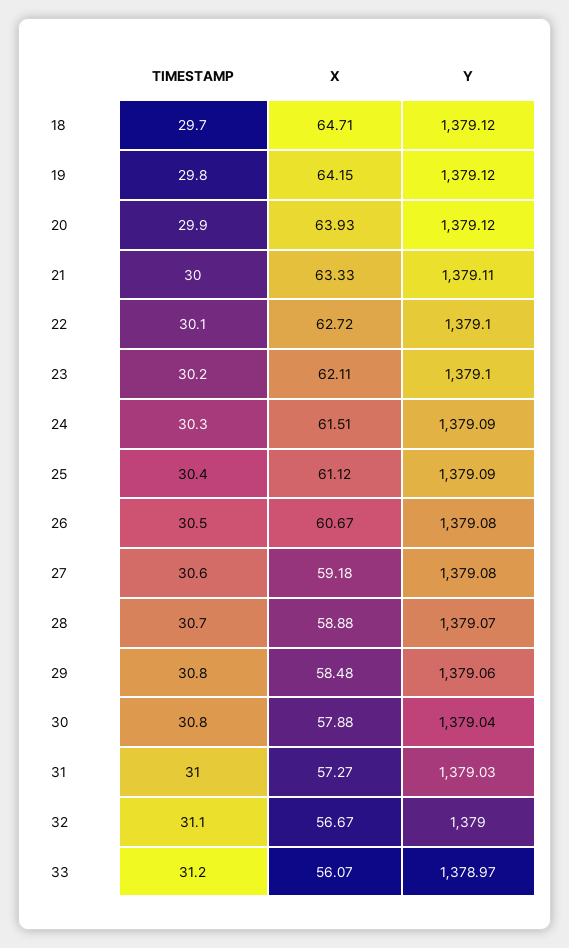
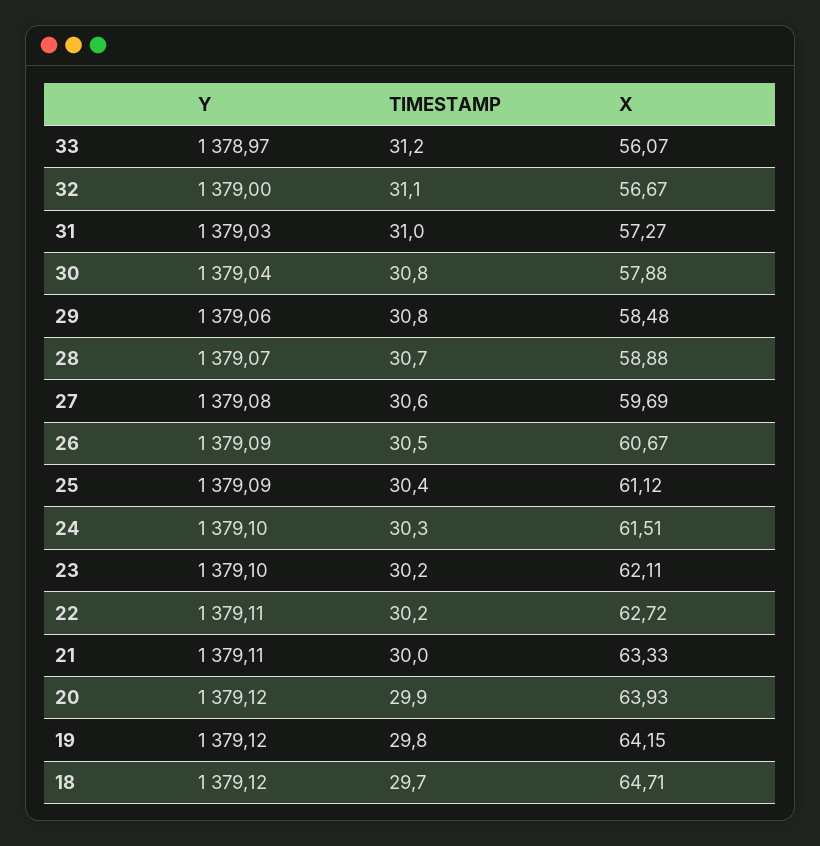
  {
    "TIMESTAMP": {
      "18": 29.7,
      "19": 29.8,
      "20": 29.9,
      "21": 30,
-     "22": 30.1,
+     "22": 30.2,
      "23": 30.2,
      "24": 30.3,
      "25": 30.4,
      "26": 30.5,
      "27": 30.6,
      "28": 30.7,
      "29": 30.8,
      "30": 30.8,
      "31": 31,
      "32": 31.1,
      "33": 31.2
    },
    "X": {
      "18": 64.71,
      "19": 64.15,
      "20": 63.93,
      "21": 63.33,
      "22": 62.72,
      "23": 62.11,
      "24": 61.51,
      "25": 61.12,
      "26": 60.67,
-     "27": 59.18,
+     "27": 59.69,
      "28": 58.88,
      "29": 58.48,
      "30": 57.88,
      "31": 57.27,
      "32": 56.67,
      "33": 56.07
    },
    "Y": {
      "18": 1379.12,
      "19": 1379.12,
      "20": 1379.12,
      "21": 1379.11,
-     "22": 1379.1,
+     "22": 1379.11,
      "23": 1379.1,
-     "24": 1379.09,
+     "24": 1379.1,
      "25": 1379.09,
-     "26": 1379.08,
+     "26": 1379.09,
      "27": 1379.08,
      "28": 1379.07,
      "29": 1379.06,
      "30": 1379.04,
      "31": 1379.03,
      "32": 1379,
      "33": 1378.97
    }
  }

